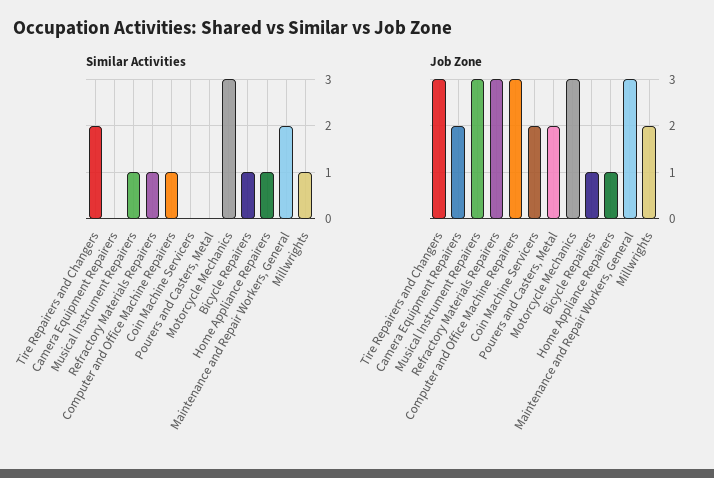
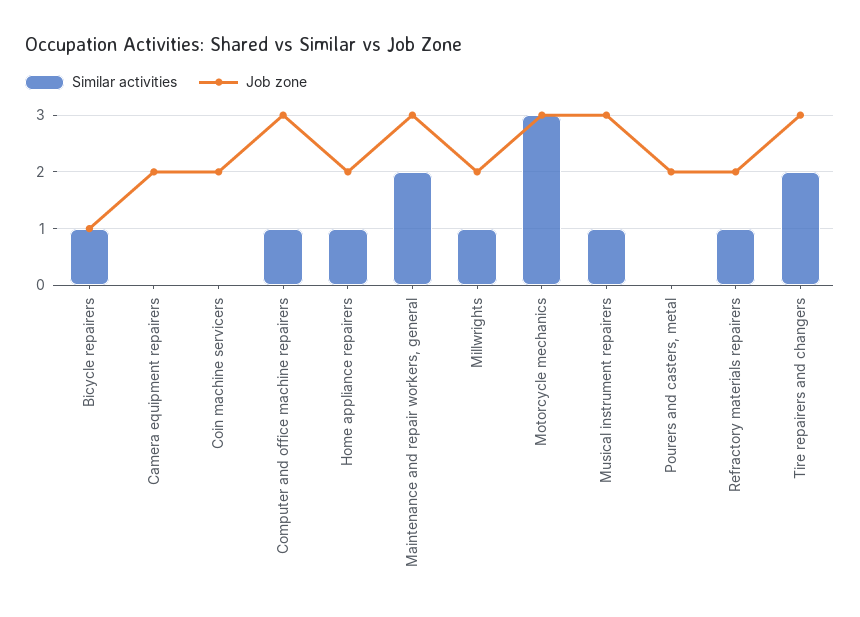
  {
    "Similar Activities": {
      "Tire Repairers and Changers": 2,
      "Camera Equipment Repairers": 0,
      "Musical Instrument Repairers": 1,
      "Refractory Materials Repairers": 1,
      "Computer and Office Machine Repairers": 1,
      "Coin Machine Servicers": 0,
      "Pourers and Casters, Metal": 0,
      "Motorcycle Mechanics": 3,
      "Bicycle Repairers": 1,
      "Home Appliance Repairers": 1,
      "Maintenance and Repair Workers, General": 2,
      "Millwrights": 1
    },
    "Job Zone": {
      "Tire Repairers and Changers": 3,
      "Camera Equipment Repairers": 2,
      "Musical Instrument Repairers": 3,
-     "Refractory Materials Repairers": 3,
+     "Refractory Materials Repairers": 2,
      "Computer and Office Machine Repairers": 3,
      "Coin Machine Servicers": 2,
      "Pourers and Casters, Metal": 2,
      "Motorcycle Mechanics": 3,
      "Bicycle Repairers": 1,
-     "Home Appliance Repairers": 1,
+     "Home Appliance Repairers": 2,
      "Maintenance and Repair Workers, General": 3,
      "Millwrights": 2
    }
  }

